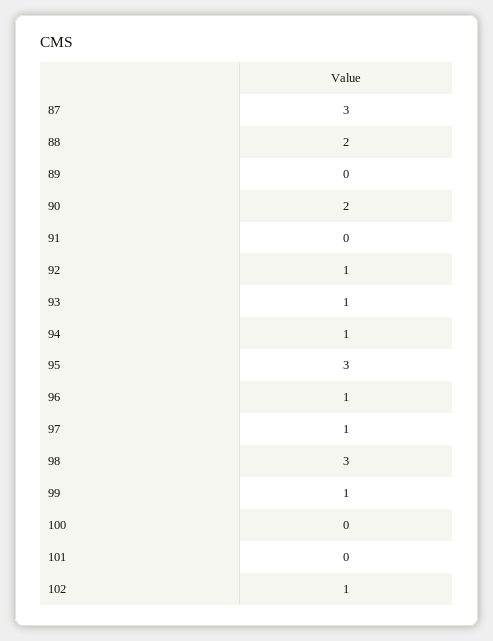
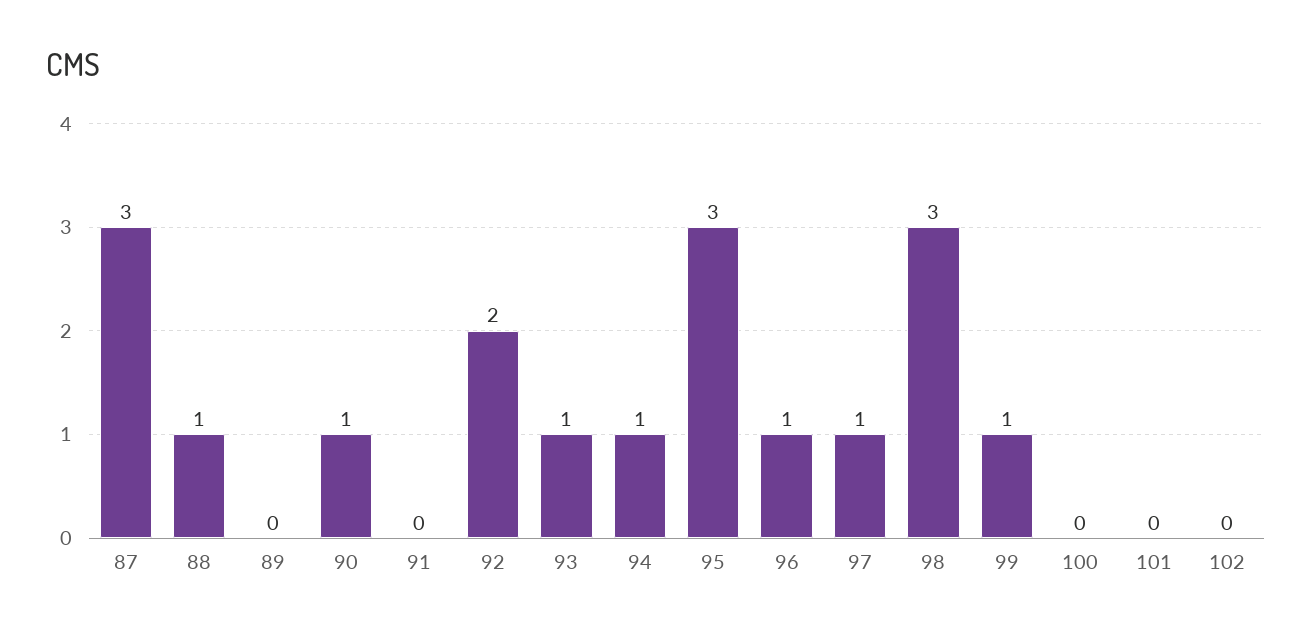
  {
    "87": 3,
-   "88": 2,
+   "88": 1,
    "89": 0,
-   "90": 2,
+   "90": 1,
    "91": 0,
-   "92": 1,
+   "92": 2,
    "93": 1,
    "94": 1,
    "95": 3,
    "96": 1,
    "97": 1,
    "98": 3,
    "99": 1,
    "100": 0,
    "101": 0,
-   "102": 1
+   "102": 0
  }

